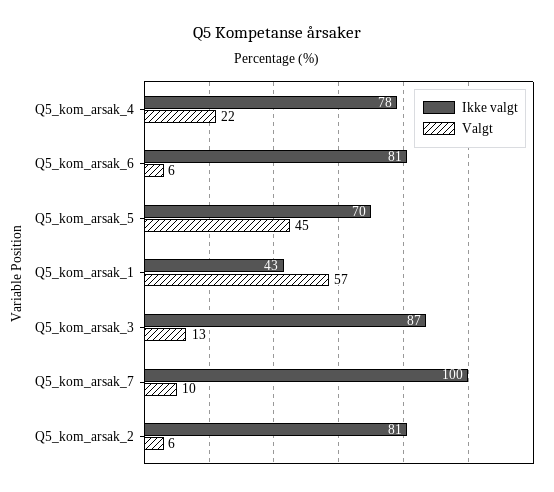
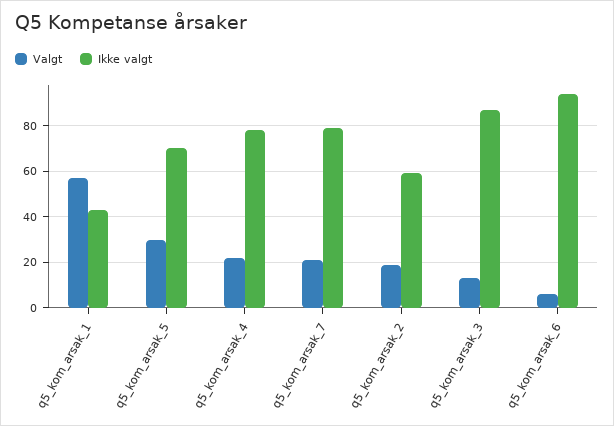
  {
    "Ikke valgt": {
      "Q5_kom_arsak_4": 78,
-     "Q5_kom_arsak_6": 81,
+     "Q5_kom_arsak_6": 95,
      "Q5_kom_arsak_5": 70,
      "Q5_kom_arsak_1": 43,
      "Q5_kom_arsak_3": 87,
-     "Q5_kom_arsak_7": 100,
+     "Q5_kom_arsak_7": 80,
-     "Q5_kom_arsak_2": 81
+     "Q5_kom_arsak_2": 60
    },
    "Valgt": {
      "Q5_kom_arsak_4": 22,
      "Q5_kom_arsak_6": 6,
-     "Q5_kom_arsak_5": 45,
+     "Q5_kom_arsak_5": 30,
      "Q5_kom_arsak_1": 57,
      "Q5_kom_arsak_3": 13,
-     "Q5_kom_arsak_7": 10,
+     "Q5_kom_arsak_7": 20,
-     "Q5_kom_arsak_2": 6
+     "Q5_kom_arsak_2": 20
    }
  }

